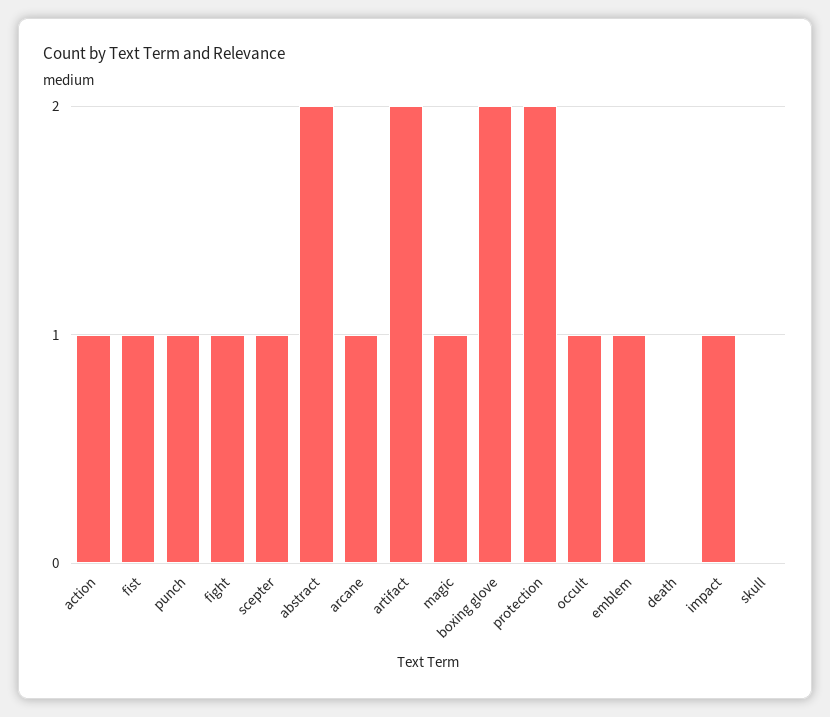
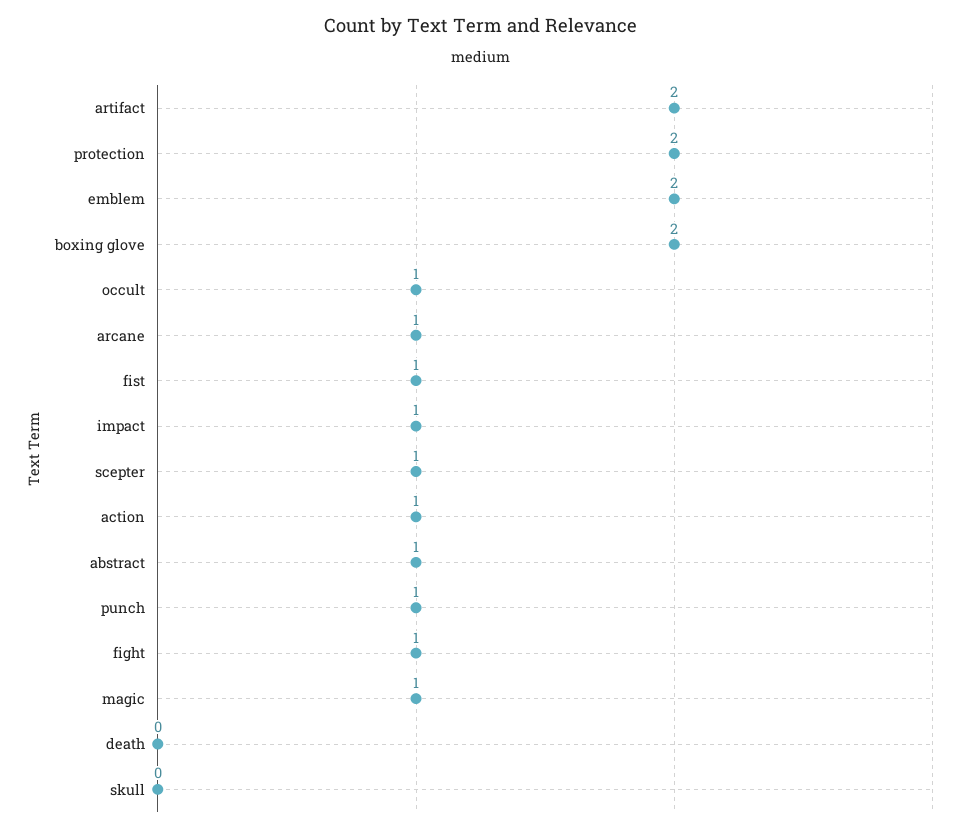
  {
    "action": 1,
    "fist": 1,
    "punch": 1,
    "fight": 1,
    "scepter": 1,
-   "abstract": 2,
+   "abstract": 1,
    "arcane": 1,
    "artifact": 2,
    "magic": 1,
    "boxing glove": 2,
    "protection": 2,
    "occult": 1,
-   "emblem": 1,
+   "emblem": 2,
    "death": 0,
    "impact": 1,
    "skull": 0
  }

